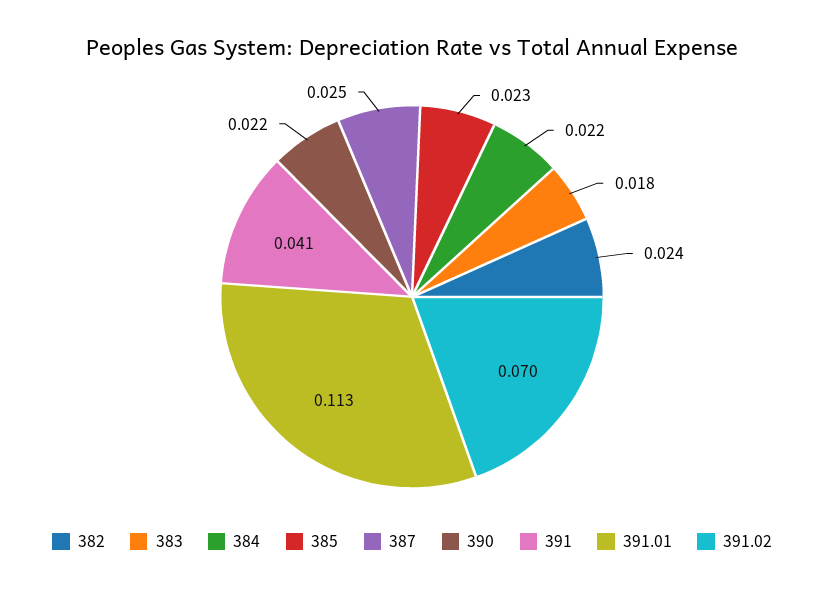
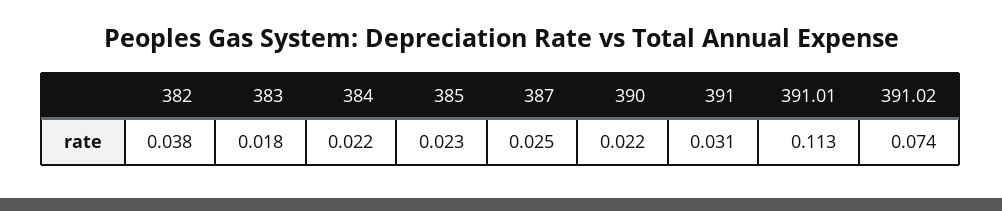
  {
-   "382": 0.024,
+   "382": 0.038,
    "383": 0.018,
    "384": 0.022,
    "385": 0.023,
    "387": 0.025,
    "390": 0.022,
-   "391": 0.041,
+   "391": 0.031,
    "391.01": 0.113,
-   "391.02": 0.07
+   "391.02": 0.074
  }

